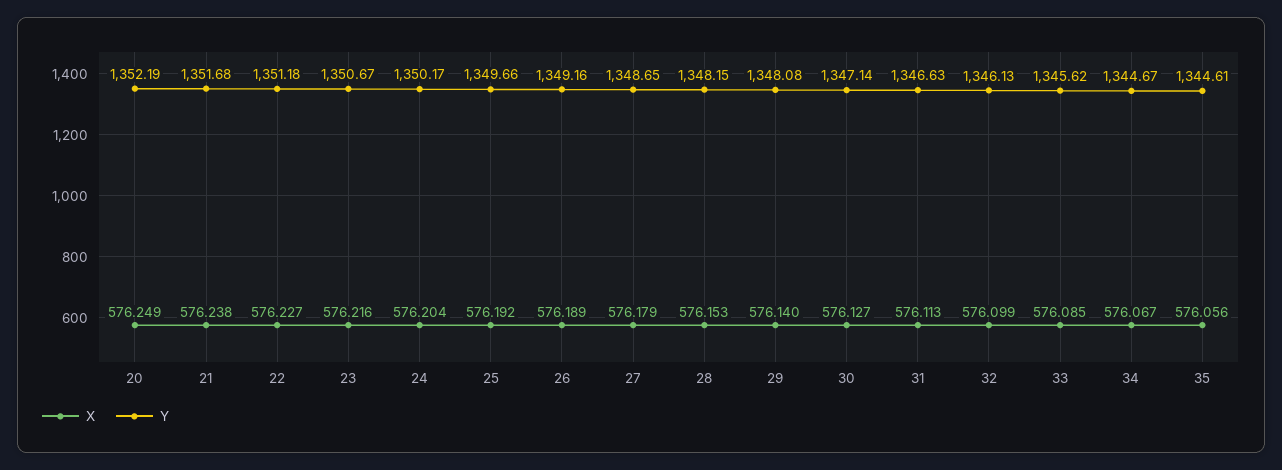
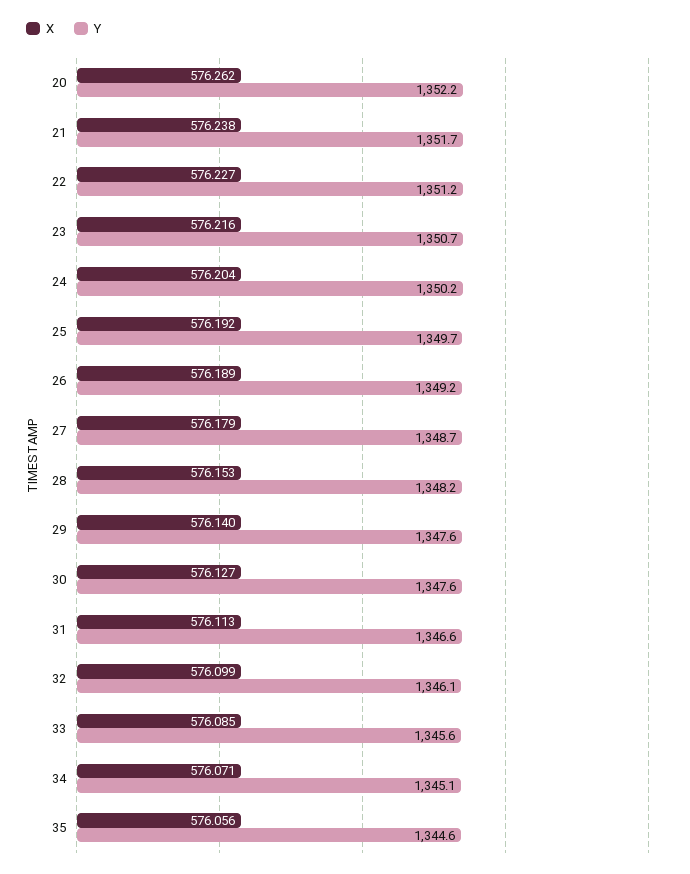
  {
    "X": {
-     "20": 576.249,
+     "20": 576.262,
      "21": 576.238,
      "22": 576.227,
      "23": 576.216,
      "24": 576.204,
      "25": 576.192,
      "26": 576.189,
      "27": 576.179,
      "28": 576.153,
      "29": 576.14,
      "30": 576.127,
      "31": 576.113,
      "32": 576.099,
      "33": 576.085,
-     "34": 576.067,
+     "34": 576.071,
      "35": 576.056
    },
    "Y": {
      "20": 1352.19,
      "21": 1351.68,
      "22": 1351.18,
      "23": 1350.67,
      "24": 1350.17,
      "25": 1349.66,
      "26": 1349.16,
      "27": 1348.65,
      "28": 1348.15,
-     "29": 1348.08,
+     "29": 1347.6,
-     "30": 1347.14,
+     "30": 1347.6,
      "31": 1346.63,
      "32": 1346.13,
      "33": 1345.62,
-     "34": 1344.67,
+     "34": 1345.1,
      "35": 1344.61
    }
  }

